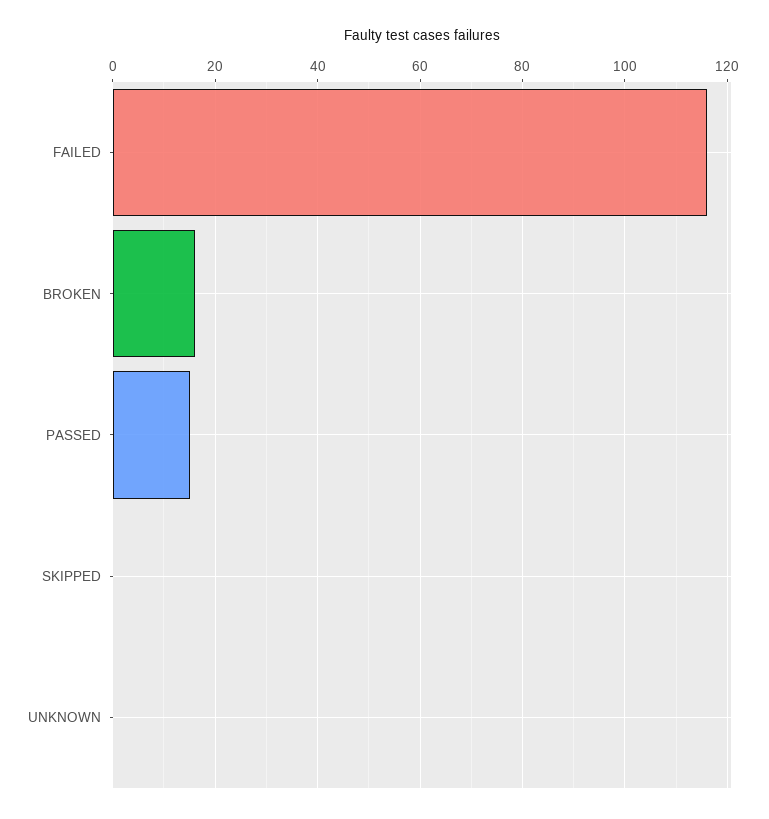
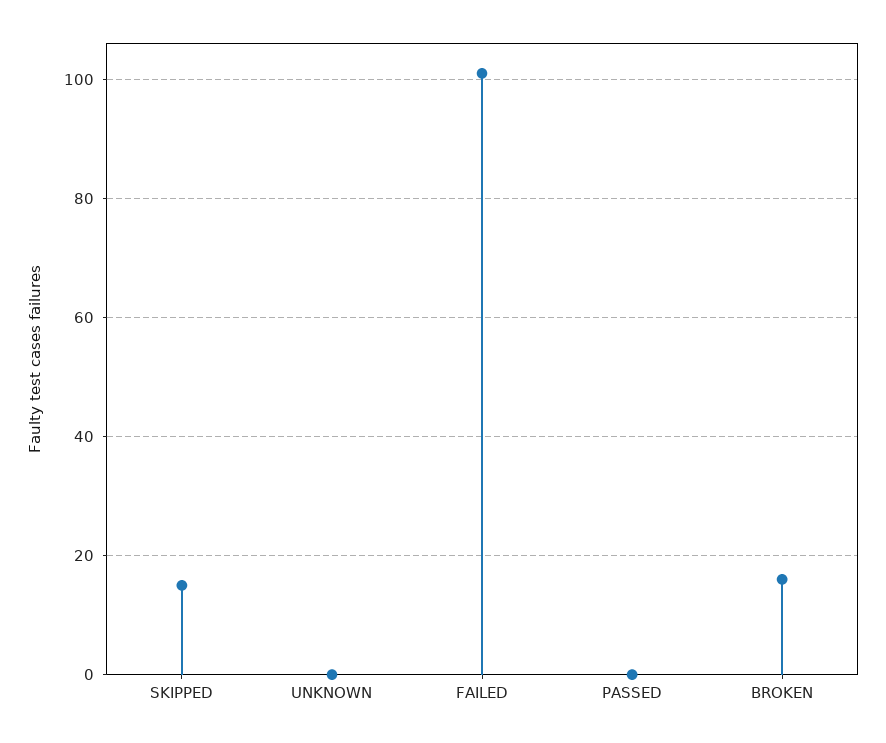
  {
-   "FAILED": 115,
+   "FAILED": 100,
    "BROKEN": 15,
-   "PASSED": 15,
+   "PASSED": 0,
-   "SKIPPED": 0,
+   "SKIPPED": 15,
    "UNKNOWN": 0
  }

